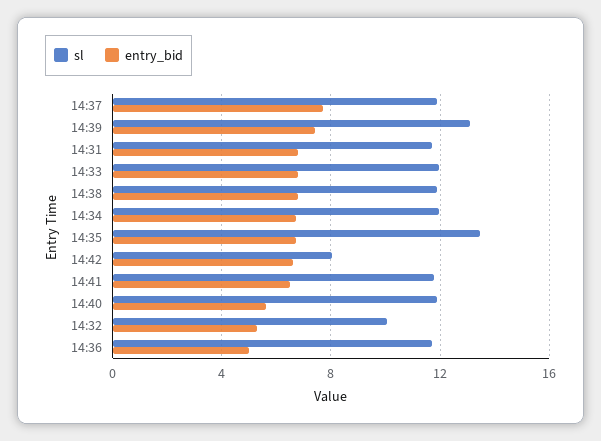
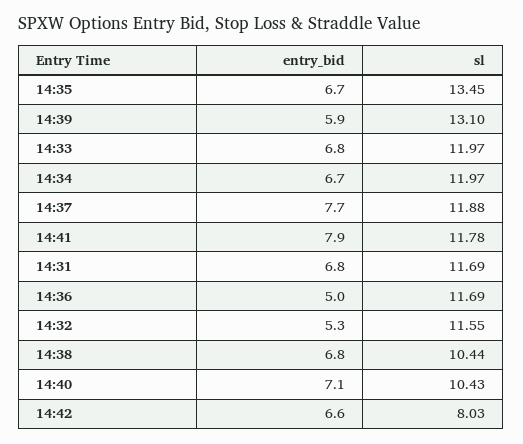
  {
    "sl": {
      "14:37": 11.88,
      "14:39": 13.1,
      "14:31": 11.69,
      "14:33": 11.97,
-     "14:38": 12,
+     "14:38": 10.44,
      "14:34": 11.97,
      "14:35": 13.45,
      "14:42": 8.03,
      "14:41": 11.78,
-     "14:40": 12,
+     "14:40": 10.43,
-     "14:32": 10,
+     "14:32": 11.55,
      "14:36": 11.69
    },
    "entry_bid": {
      "14:37": 7.7,
-     "14:39": 7.5,
+     "14:39": 5.9,
      "14:31": 6.8,
      "14:33": 6.8,
      "14:38": 6.8,
      "14:34": 6.7,
      "14:35": 6.7,
      "14:42": 6.6,
-     "14:41": 6.5,
+     "14:41": 7.9,
-     "14:40": 5.5,
+     "14:40": 7.1,
      "14:32": 5.3,
      "14:36": 5
    }
  }

